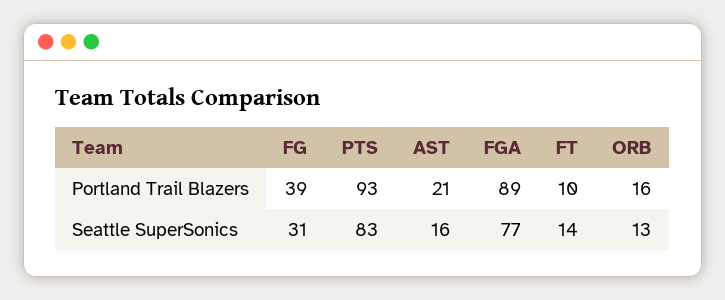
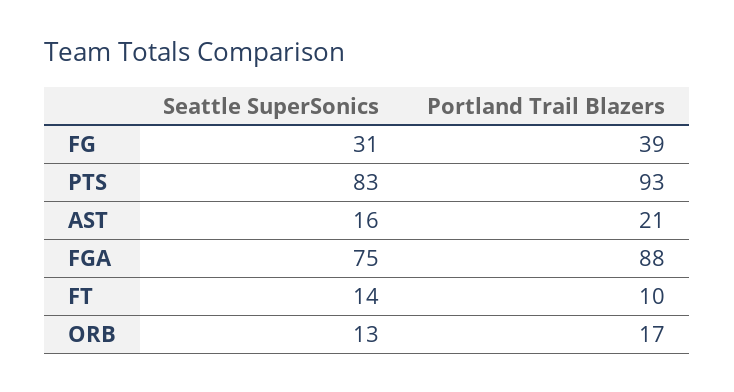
  {
    "FG": {
      "Portland Trail Blazers": 39,
      "Seattle SuperSonics": 31
    },
    "PTS": {
      "Portland Trail Blazers": 93,
      "Seattle SuperSonics": 83
    },
    "AST": {
      "Portland Trail Blazers": 21,
      "Seattle SuperSonics": 16
    },
    "FGA": {
-     "Portland Trail Blazers": 89,
+     "Portland Trail Blazers": 88,
-     "Seattle SuperSonics": 77
+     "Seattle SuperSonics": 75
    },
    "FT": {
      "Portland Trail Blazers": 10,
      "Seattle SuperSonics": 14
    },
    "ORB": {
-     "Portland Trail Blazers": 16,
+     "Portland Trail Blazers": 17,
      "Seattle SuperSonics": 13
    }
  }

